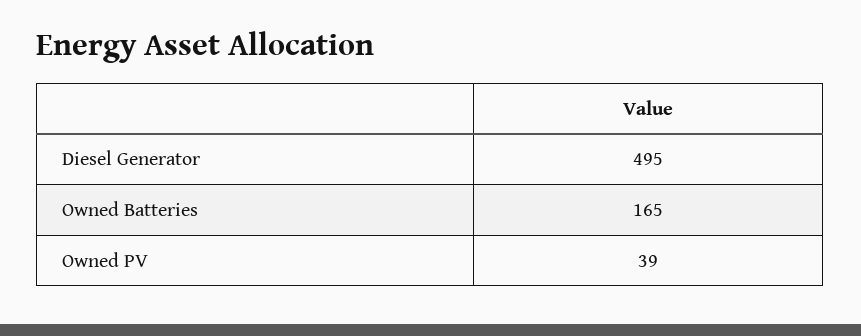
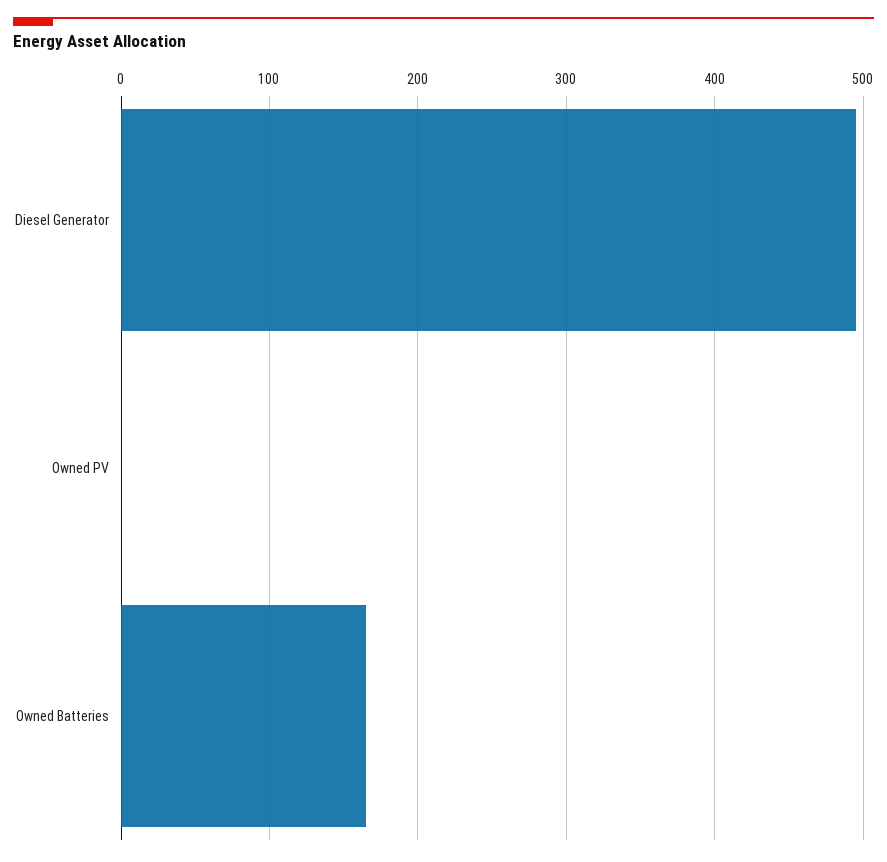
  {
    "Diesel Generator": 495,
    "Owned Batteries": 165,
-   "Owned PV": 39
+   "Owned PV": 0
  }

